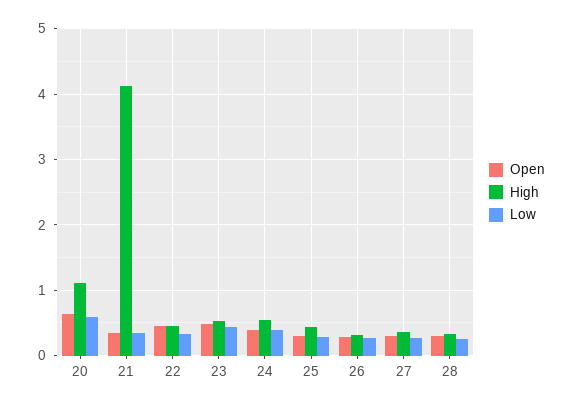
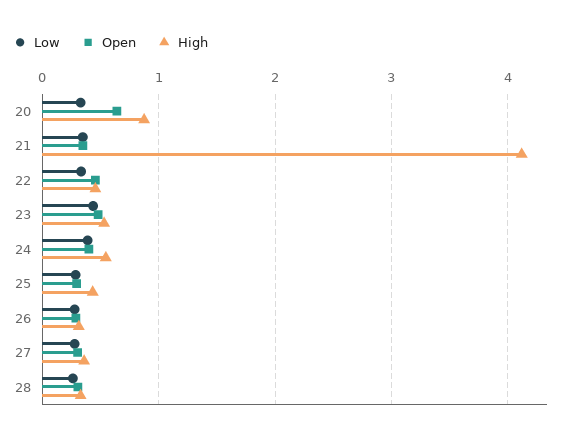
  {
    "Open": {
      "20": 0.6,
      "21": 0.3,
      "22": 0.5,
      "23": 0.5,
      "24": 0.4,
      "25": 0.3,
      "26": 0.3,
      "27": 0.3,
      "28": 0.3
    },
    "High": {
-     "20": 1.1,
+     "20": 0.9,
      "21": 4.1,
      "22": 0.5,
      "23": 0.5,
      "24": 0.5,
      "25": 0.4,
      "26": 0.3,
      "27": 0.4,
      "28": 0.3
    },
    "Low": {
-     "20": 0.6,
+     "20": 0.3,
      "21": 0.3,
      "22": 0.3,
      "23": 0.4,
      "24": 0.4,
      "25": 0.3,
      "26": 0.3,
      "27": 0.3,
      "28": 0.3
    }
  }

